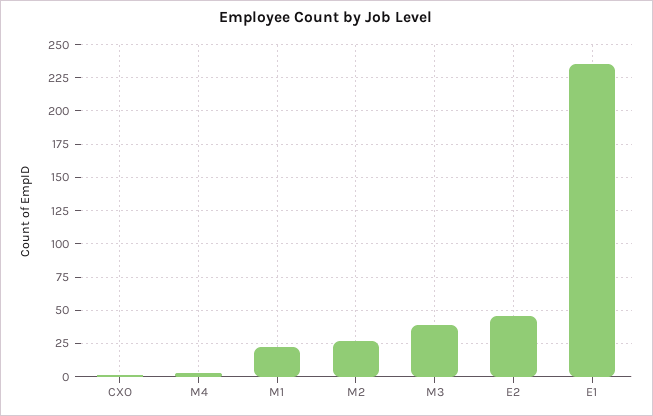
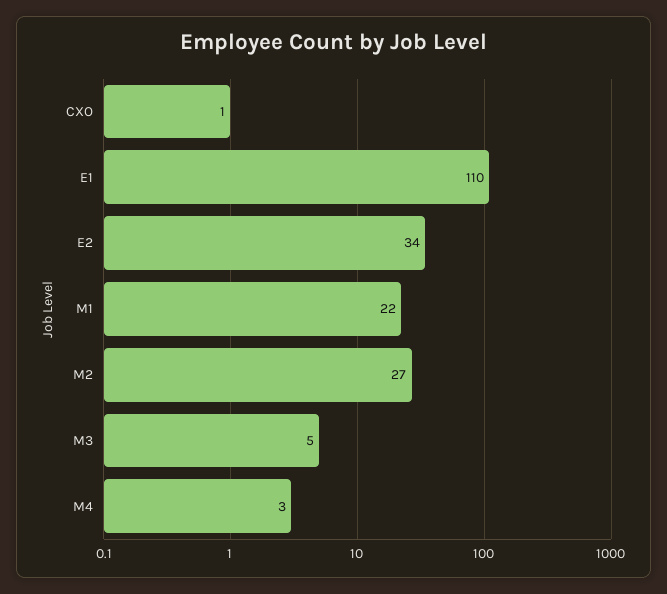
  {
    "CXO": 1,
    "M4": 3,
    "M1": 22,
    "M2": 27,
-   "M3": 40,
+   "M3": 5,
-   "E2": 45,
+   "E2": 34,
-   "E1": 235
+   "E1": 110
  }

